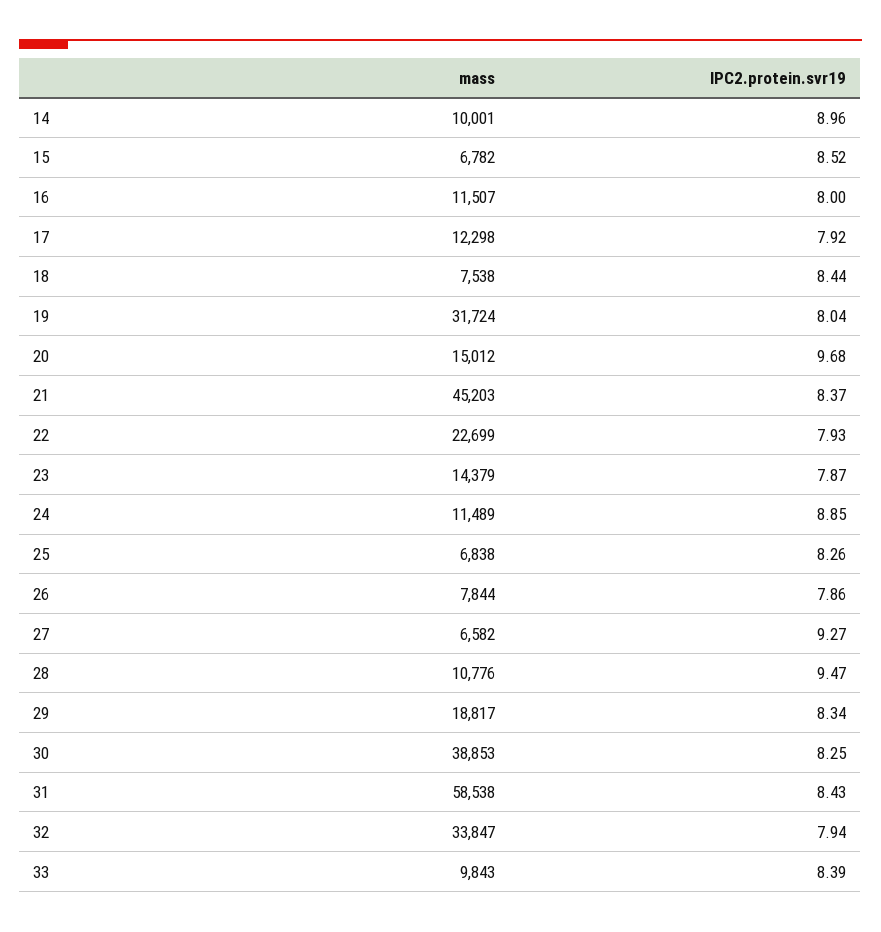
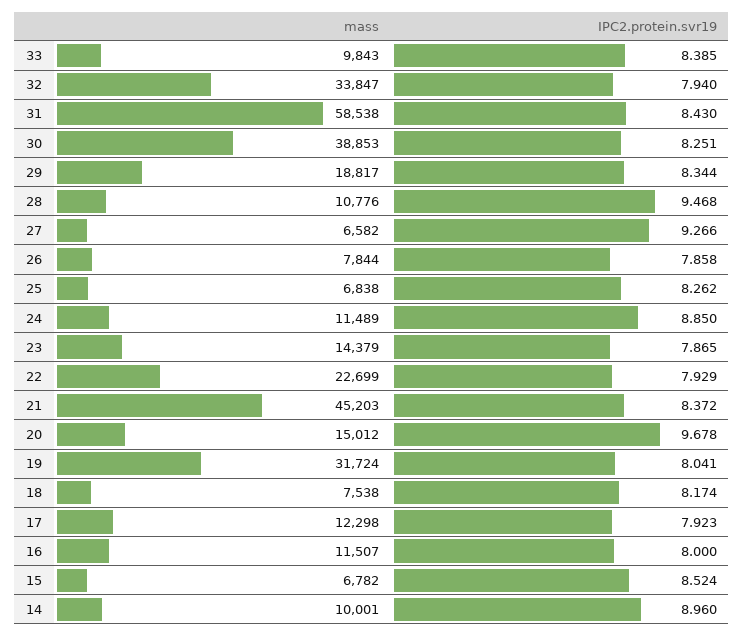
  {
    "mass": {
      "14": 10001,
      "15": 6782,
      "16": 11507,
      "17": 12298,
      "18": 7538,
      "19": 31724,
      "20": 15012,
      "21": 45203,
      "22": 22699,
      "23": 14379,
      "24": 11489,
      "25": 6838,
      "26": 7844,
      "27": 6582,
      "28": 10776,
      "29": 18817,
      "30": 38853,
      "31": 58538,
      "32": 33847,
      "33": 9843
    },
    "IPC2.protein.svr19": {
      "14": 8.96,
      "15": 8.524,
      "16": 8,
      "17": 7.923,
-     "18": 8.44,
+     "18": 8.174,
      "19": 8.041,
      "20": 9.678,
      "21": 8.372,
      "22": 7.929,
      "23": 7.865,
      "24": 8.85,
      "25": 8.262,
      "26": 7.858,
      "27": 9.266,
      "28": 9.468,
      "29": 8.344,
      "30": 8.251,
      "31": 8.43,
      "32": 7.94,
      "33": 8.385
    }
  }

